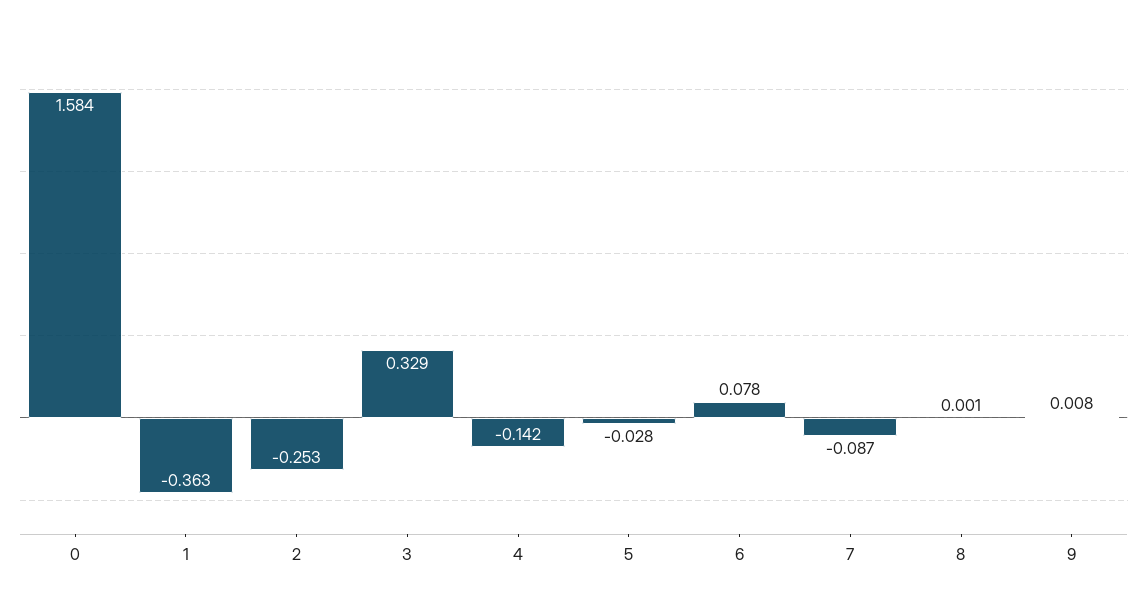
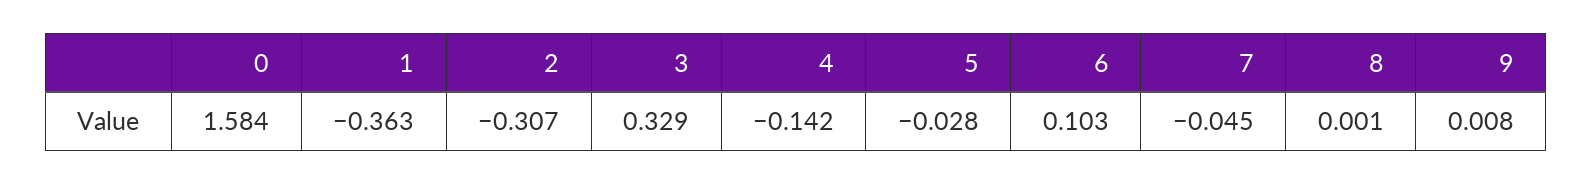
  {
    "0": 1.584,
    "1": -0.363,
-   "2": -0.253,
+   "2": -0.307,
    "3": 0.329,
    "4": -0.142,
    "5": -0.028,
-   "6": 0.078,
+   "6": 0.103,
-   "7": -0.087,
+   "7": -0.045,
    "8": 0.001,
    "9": 0.008
  }

